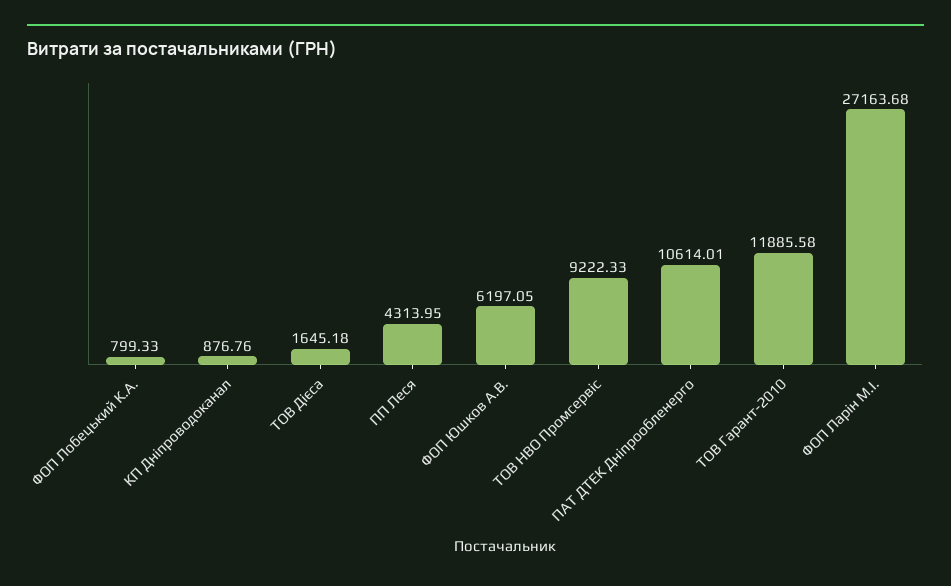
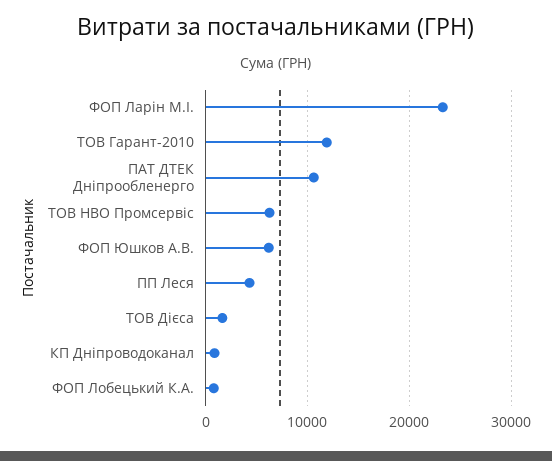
  {
    "ФОП Лобецький К.А.": 799.33,
    "КП Дніпроводоканал": 876.76,
    "ТОВ Дієса": 1645.18,
    "ПП Леся": 4313.95,
    "ФОП Юшков А.В.": 6197.05,
-   "ТОВ НВО Промсервіс": 9222.33,
+   "ТОВ НВО Промсервіс": 6000,
    "ПАТ ДТЕК Дніпрообленерго": 10614.01,
    "ТОВ Гарант-2010": 11885.58,
-   "ФОП Ларін М.І.": 27163.68
+   "ФОП Ларін М.І.": 23000
  }

